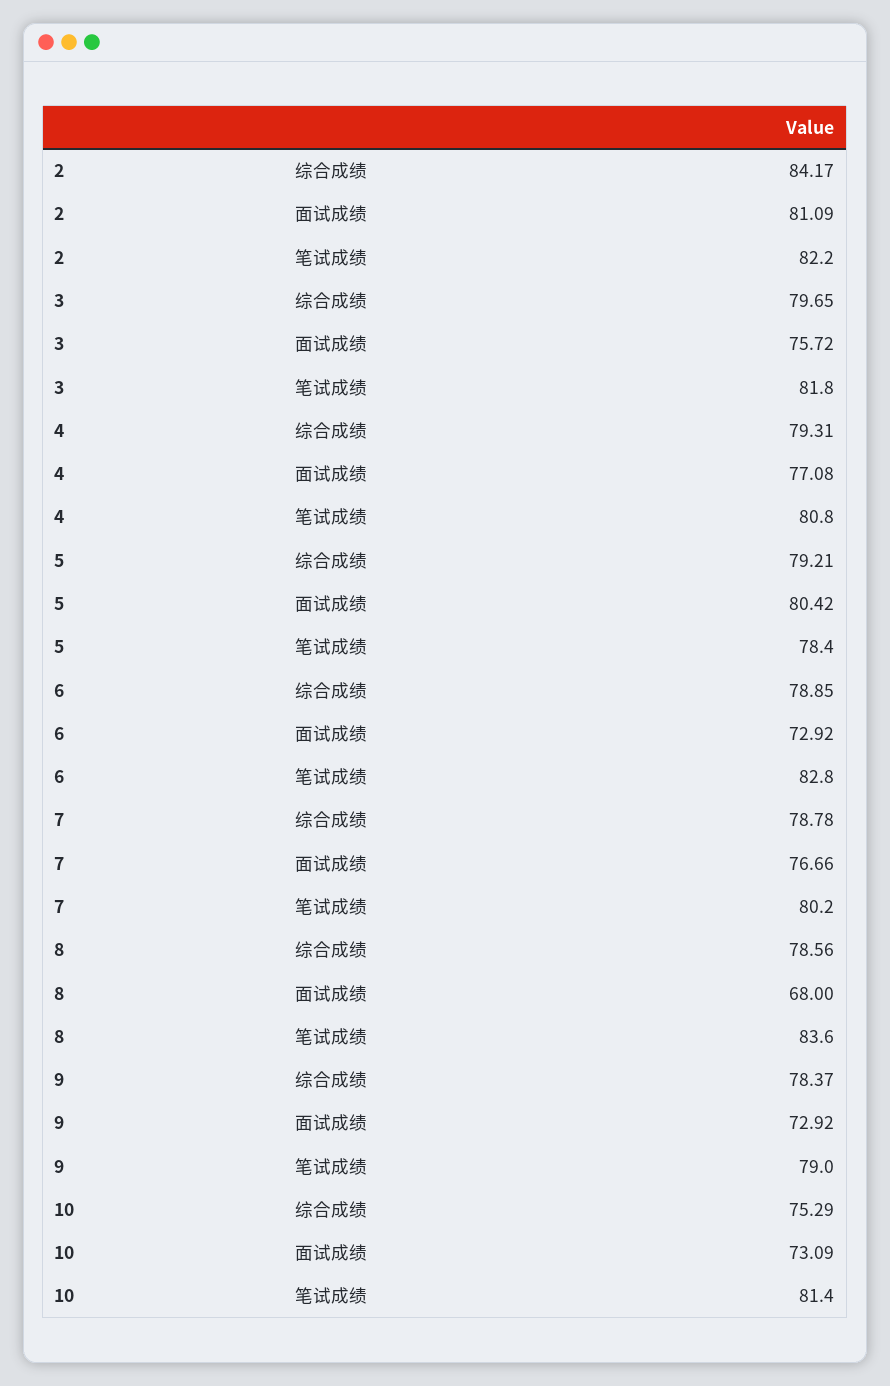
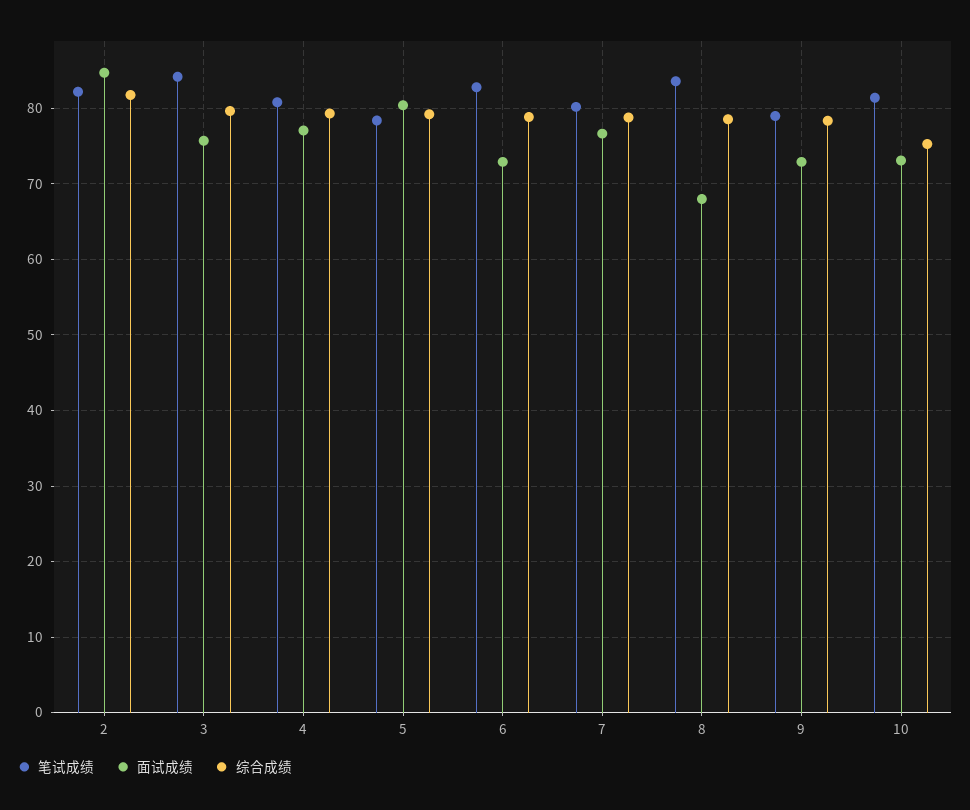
  {
    "综合成绩": {
-     "2": 84.17,
+     "2": 82,
      "3": 79.65,
      "4": 79.31,
      "5": 79.21,
      "6": 78.85,
      "7": 78.78,
      "8": 78.56,
      "9": 78.37,
      "10": 75.29
    },
    "面试成绩": {
-     "2": 81.09,
+     "2": 85,
      "3": 75.72,
      "4": 77.08,
      "5": 80.42,
      "6": 72.92,
      "7": 76.66,
      "8": 68,
      "9": 72.92,
      "10": 73.09
    },
    "笔试成绩": {
      "2": 82.2,
-     "3": 81.8,
+     "3": 84,
      "4": 80.8,
      "5": 78.4,
      "6": 82.8,
      "7": 80.2,
      "8": 83.6,
      "9": 79,
      "10": 81.4
    }
  }

